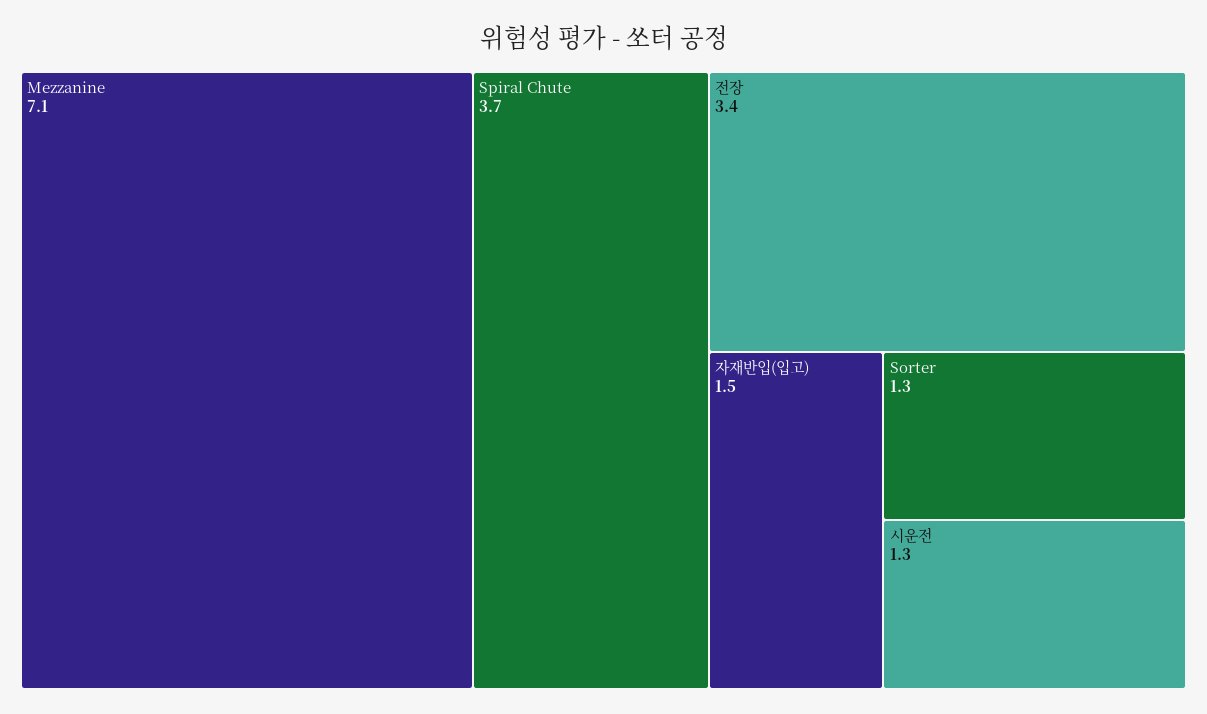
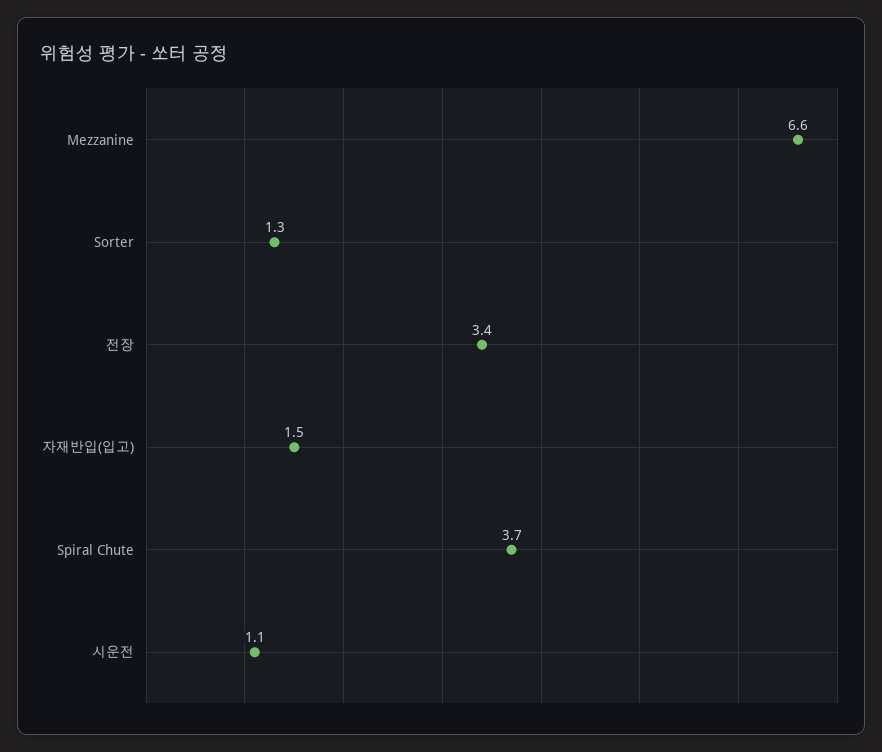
  {
-   "Mezzanine": 7.1,
+   "Mezzanine": 6.6,
    "Spiral Chute": 3.7,
    "전장": 3.4,
    "자재반입(입고)": 1.5,
    "Sorter": 1.3,
-   "시운전": 1.3
+   "시운전": 1.1
  }

